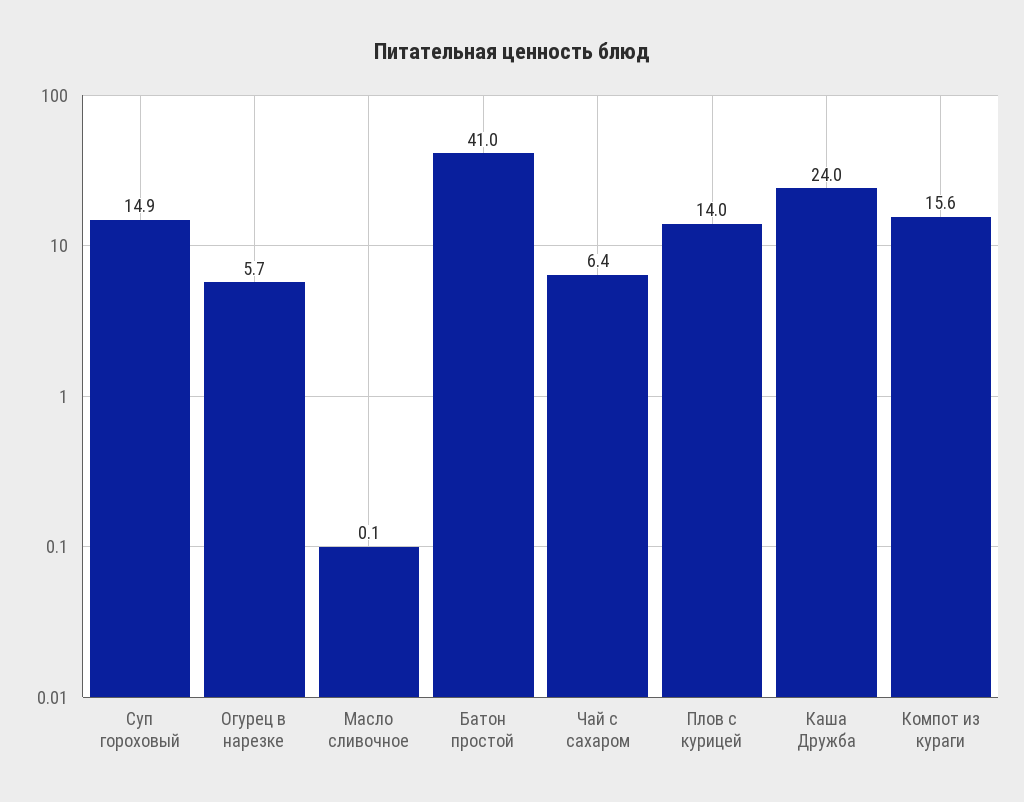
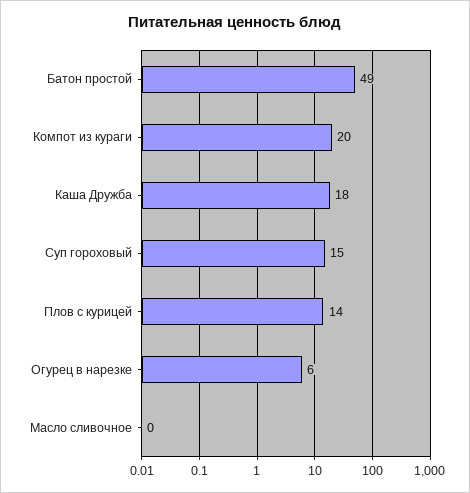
  {
    "Суп гороховый": 14.9,
    "Огурец в нарезке": 5.7,
    "Масло сливочное": 0.1,
-   "Батон простой": 41,
+   "Батон простой": 49,
-   "Чай с сахаром": 6.4,
    "Плов с курицей": 14,
-   "Каша Дружба": 24,
+   "Каша Дружба": 18,
-   "Компот из кураги": 15.6
+   "Компот из кураги": 20
  }

